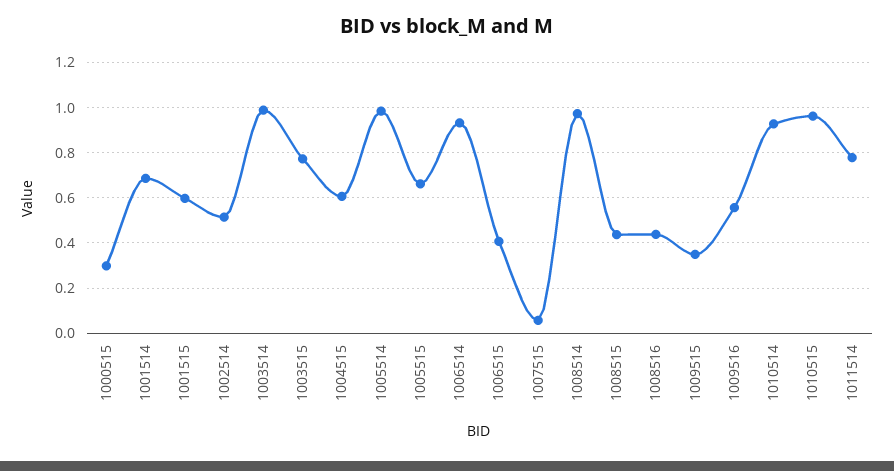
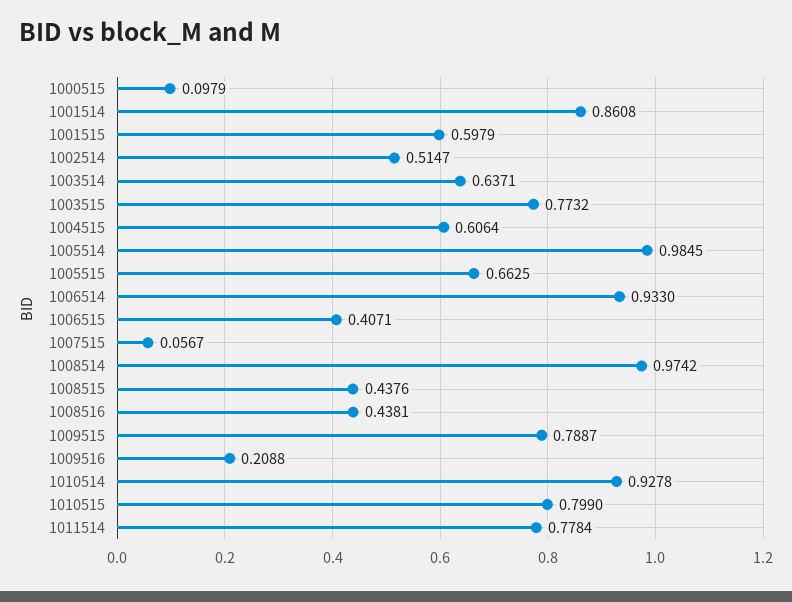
  {
-   "1000515": 0.3,
+   "1000515": 0.0979,
-   "1001514": 0.7,
+   "1001514": 0.8608,
    "1001515": 0.5979,
    "1002514": 0.5147,
-   "1003514": 1,
+   "1003514": 0.6371,
    "1003515": 0.7732,
    "1004515": 0.6064,
    "1005514": 0.9845,
    "1005515": 0.6625,
    "1006514": 0.933,
    "1006515": 0.4071,
    "1007515": 0.0567,
    "1008514": 0.9742,
    "1008515": 0.4376,
    "1008516": 0.4381,
-   "1009515": 0.35,
+   "1009515": 0.7887,
-   "1009516": 0.55,
+   "1009516": 0.2088,
    "1010514": 0.9278,
-   "1010515": 0.95,
+   "1010515": 0.799,
    "1011514": 0.7784
  }

